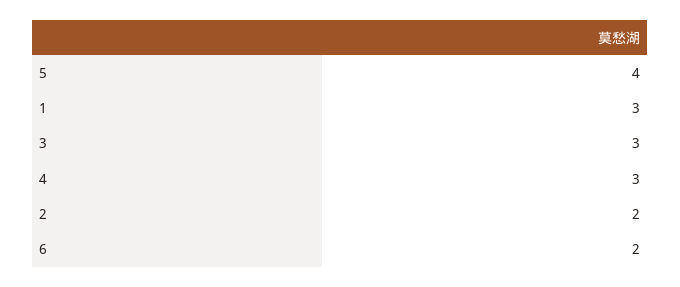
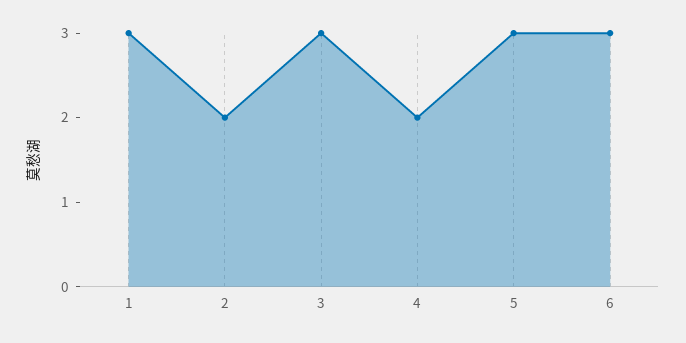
  {
-   "5": 4,
+   "5": 3,
    "1": 3,
    "3": 3,
-   "4": 3,
+   "4": 2,
    "2": 2,
-   "6": 2
+   "6": 3
  }

